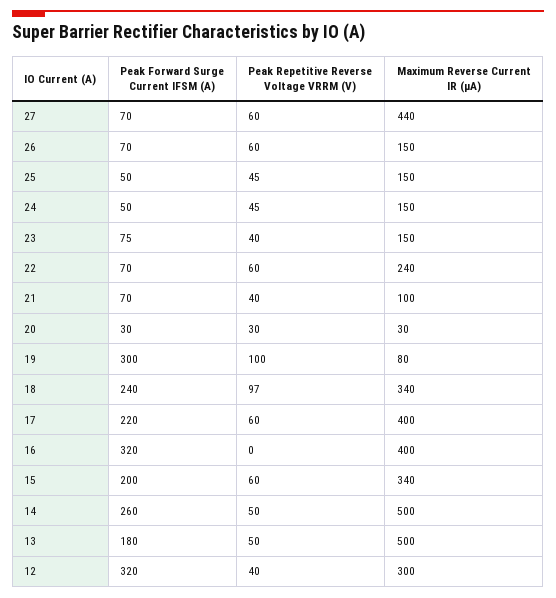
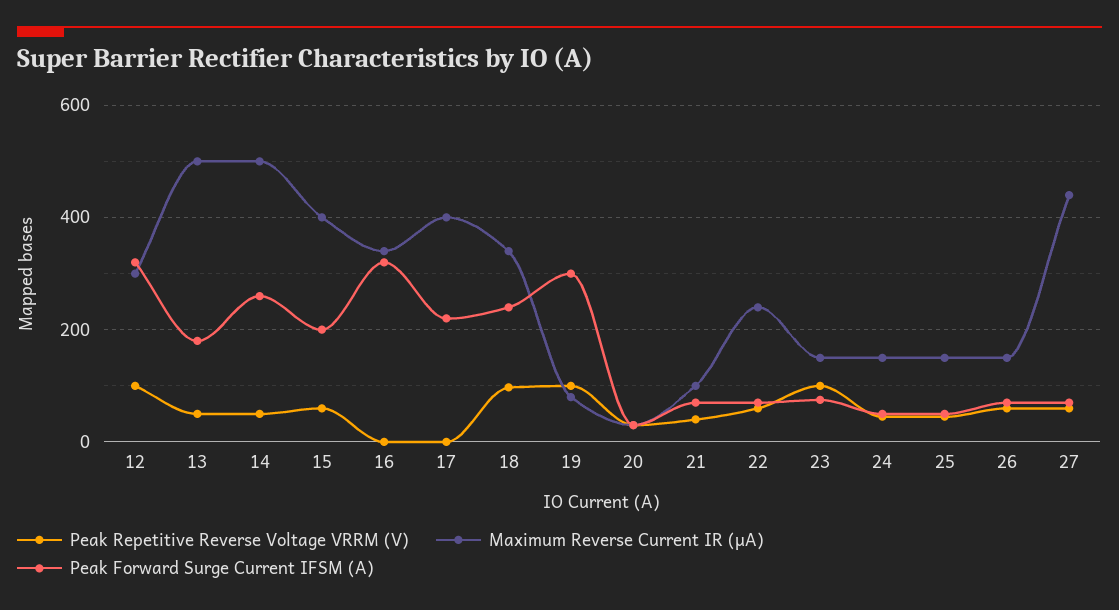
  {
    "Peak Forward Surge Current IFSM (A)": {
      "27": 70,
      "26": 70,
      "25": 50,
      "24": 50,
      "23": 75,
      "22": 70,
      "21": 70,
      "20": 30,
      "19": 300,
      "18": 240,
      "17": 220,
      "16": 320,
      "15": 200,
      "14": 260,
      "13": 180,
      "12": 320
    },
    "Peak Repetitive Reverse Voltage VRRM (V)": {
      "27": 60,
      "26": 60,
      "25": 45,
      "24": 45,
-     "23": 40,
+     "23": 100,
      "22": 60,
      "21": 40,
      "20": 30,
      "19": 100,
      "18": 97,
-     "17": 60,
+     "17": 0,
      "16": 0,
      "15": 60,
      "14": 50,
      "13": 50,
-     "12": 40
+     "12": 100
    },
    "Maximum Reverse Current IR (µA)": {
      "27": 440,
      "26": 150,
      "25": 150,
      "24": 150,
      "23": 150,
      "22": 240,
      "21": 100,
      "20": 30,
      "19": 80,
      "18": 340,
      "17": 400,
-     "16": 400,
+     "16": 340,
-     "15": 340,
+     "15": 400,
      "14": 500,
      "13": 500,
      "12": 300
    }
  }

